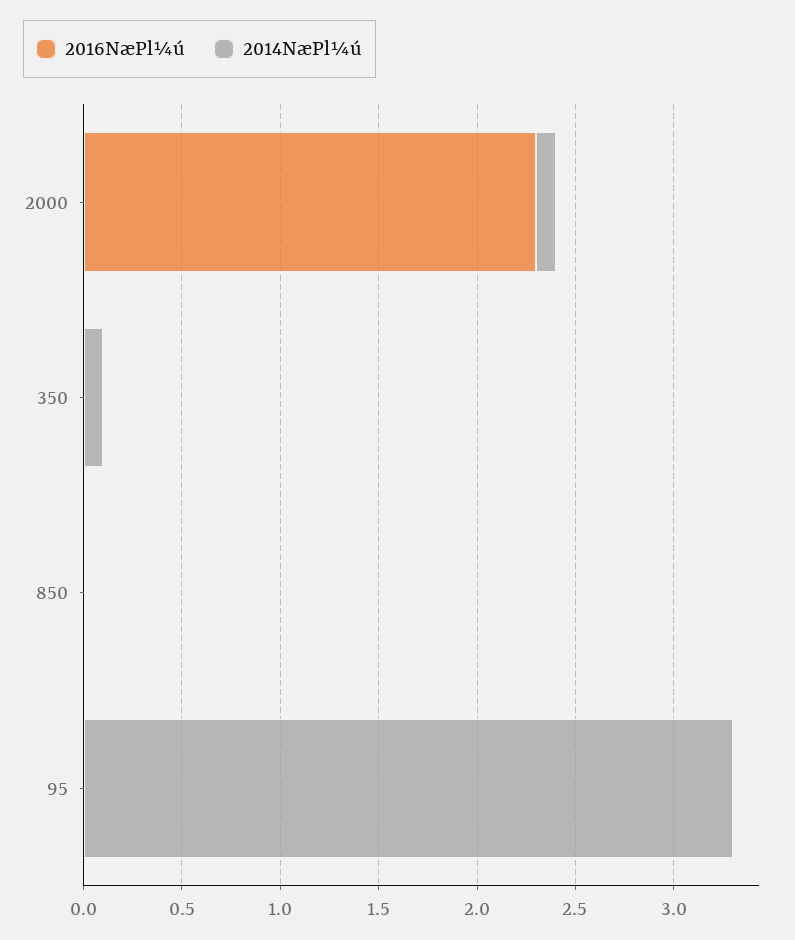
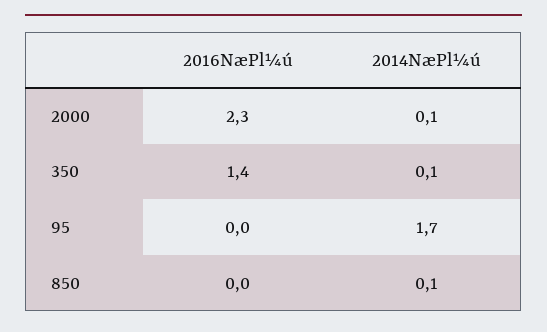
  {
    "2016NæPl¼ú": {
      "2000": 2.3,
-     "350": 0,
+     "350": 1.4,
      "850": 0,
      "95": 0
    },
    "2014NæPl¼ú": {
      "2000": 0.1,
      "350": 0.1,
-     "850": 0,
+     "850": 0.1,
-     "95": 3.3
+     "95": 1.7
    }
  }

